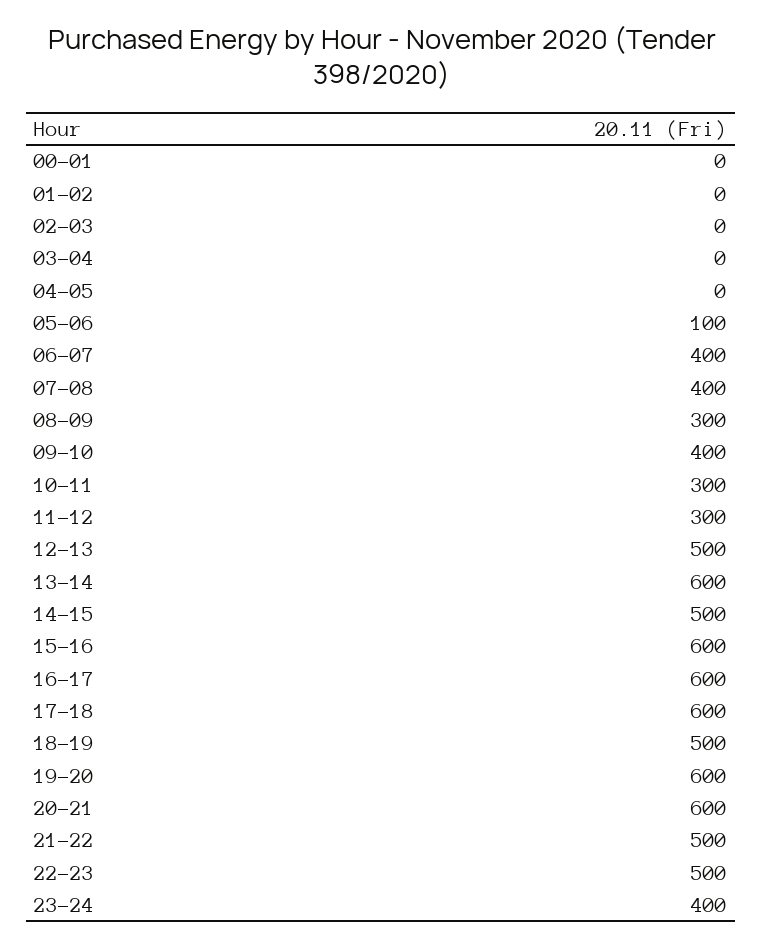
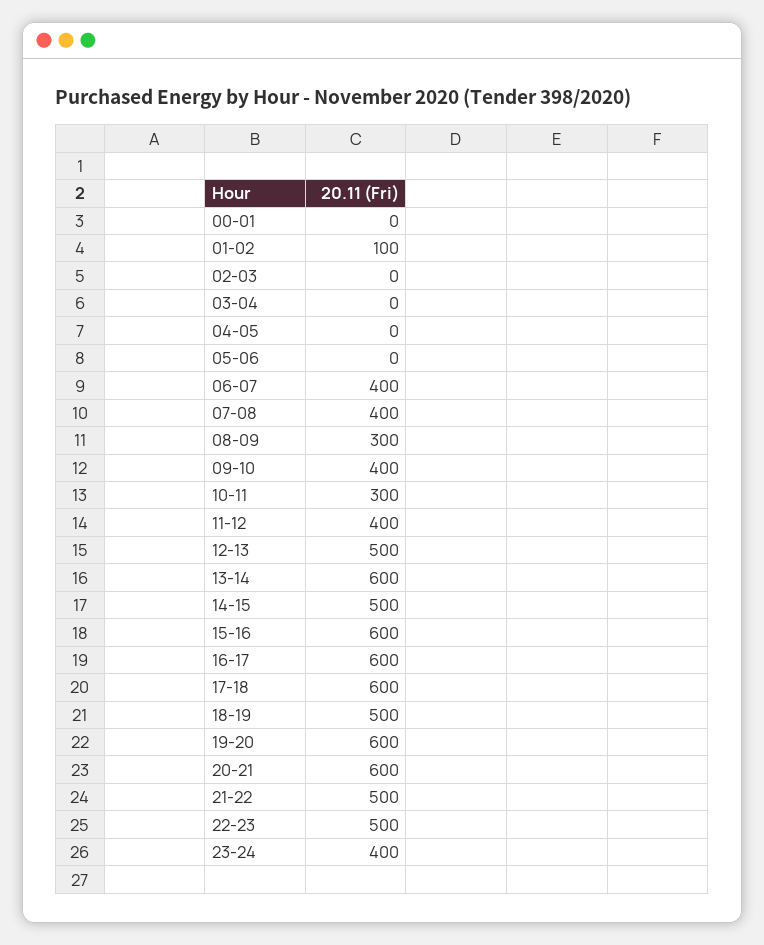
  {
    "00-01": 0,
-   "01-02": 0,
+   "01-02": 100,
    "02-03": 0,
    "03-04": 0,
    "04-05": 0,
-   "05-06": 100,
+   "05-06": 0,
    "06-07": 400,
    "07-08": 400,
    "08-09": 300,
    "09-10": 400,
    "10-11": 300,
-   "11-12": 300,
+   "11-12": 400,
    "12-13": 500,
    "13-14": 600,
    "14-15": 500,
    "15-16": 600,
    "16-17": 600,
    "17-18": 600,
    "18-19": 500,
    "19-20": 600,
    "20-21": 600,
    "21-22": 500,
    "22-23": 500,
    "23-24": 400
  }

